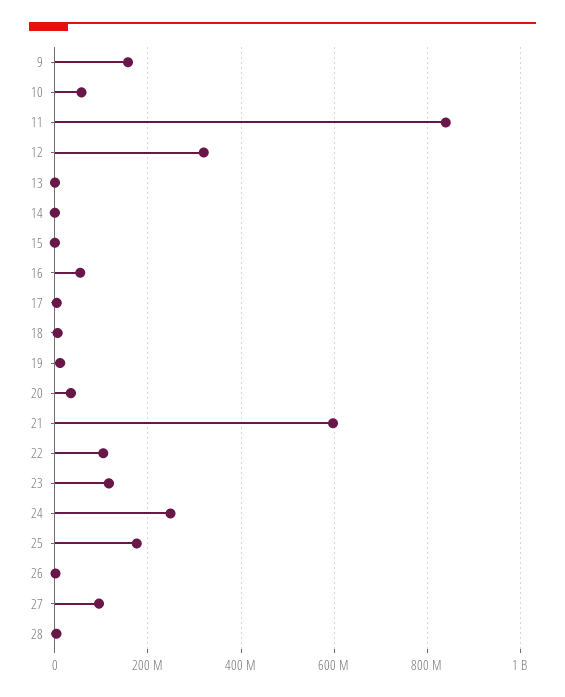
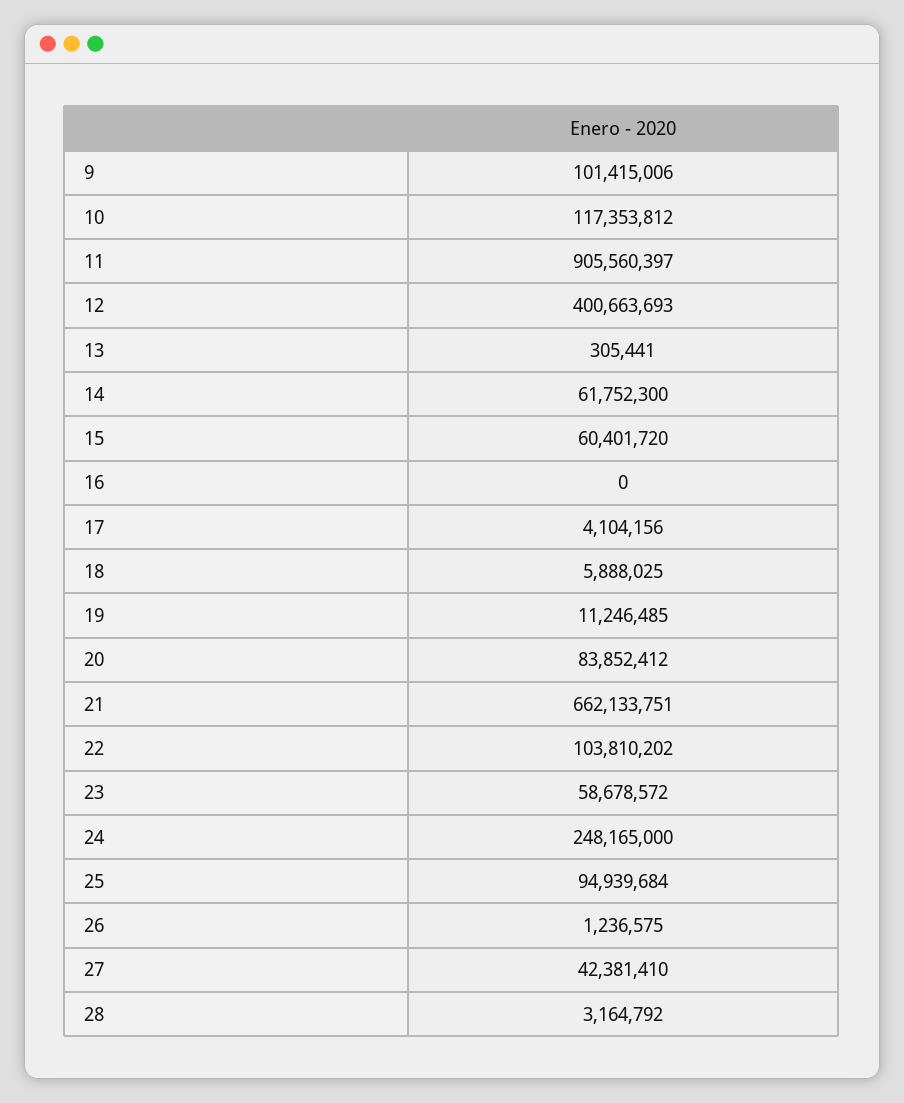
  {
-   "9": 160000000,
+   "9": 101415006,
-   "10": 60000000,
+   "10": 117353812,
-   "11": 840000000,
+   "11": 905560397,
-   "12": 320000000,
+   "12": 400663693,
    "13": 305441,
-   "14": 0,
+   "14": 61752300,
-   "15": 0,
+   "15": 60401720,
-   "16": 60000000,
+   "16": 0,
    "17": 4104156,
    "18": 5888025,
    "19": 11246485,
-   "20": 40000000,
+   "20": 83852412,
-   "21": 600000000,
+   "21": 662133751,
    "22": 103810202,
-   "23": 120000000,
+   "23": 58678572,
    "24": 248165000,
-   "25": 180000000,
+   "25": 94939684,
    "26": 1236575,
-   "27": 100000000,
+   "27": 42381410,
    "28": 3164792
  }

